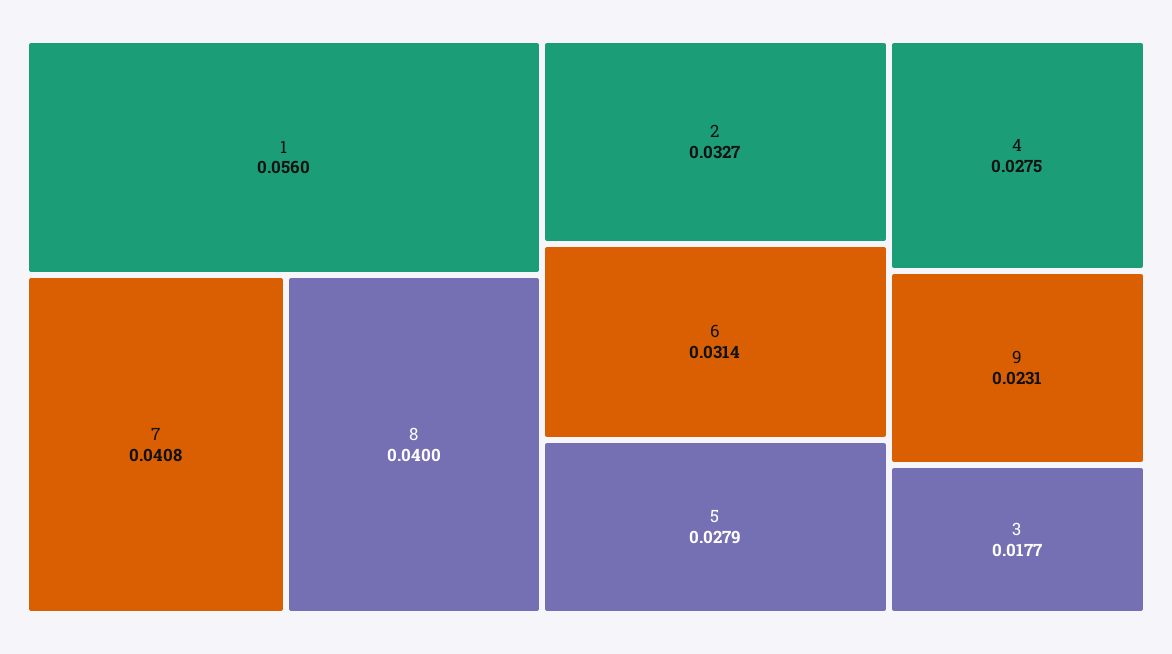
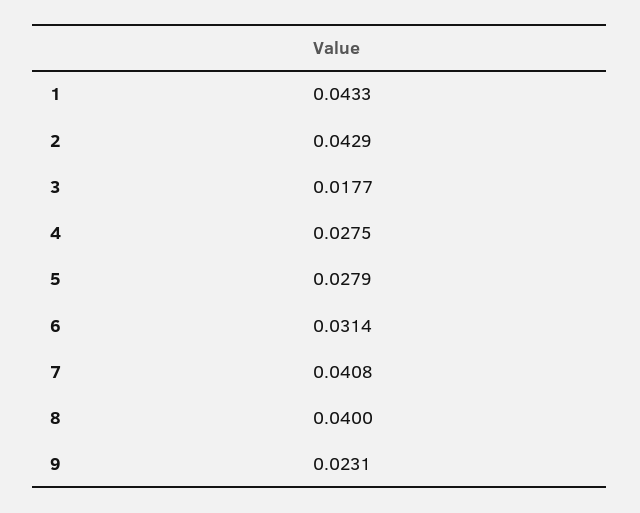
  {
-   "1": 0.056,
+   "1": 0.0433,
    "7": 0.0408,
    "8": 0.04,
-   "2": 0.0327,
+   "2": 0.0429,
    "6": 0.0314,
    "5": 0.0279,
    "4": 0.0275,
    "9": 0.0231,
    "3": 0.0177
  }

